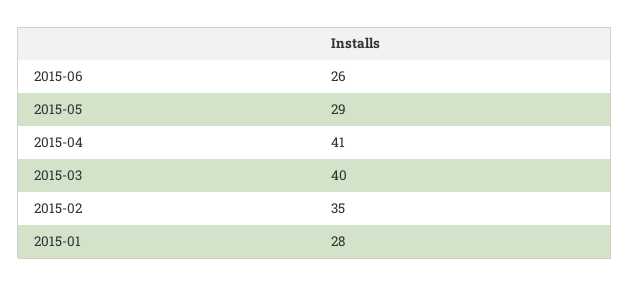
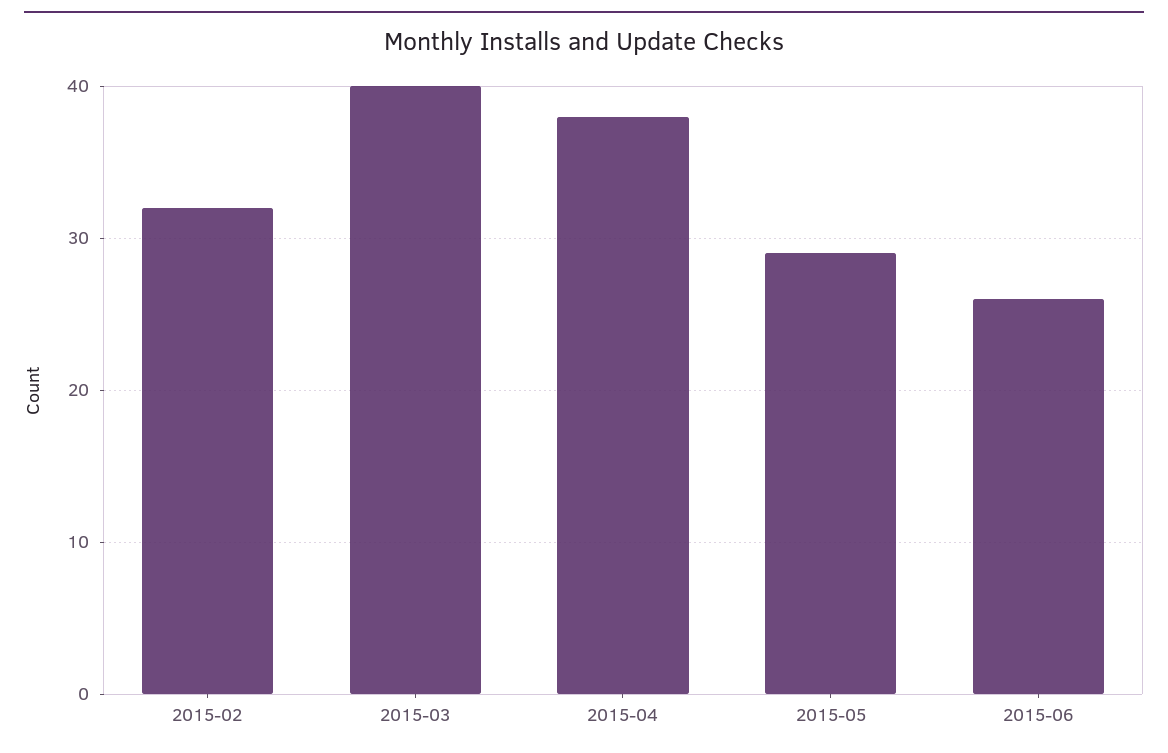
  {
    "2015-06": 26,
    "2015-05": 29,
-   "2015-04": 41,
+   "2015-04": 38,
    "2015-03": 40,
-   "2015-02": 35,
+   "2015-02": 32
-   "2015-01": 28
  }

